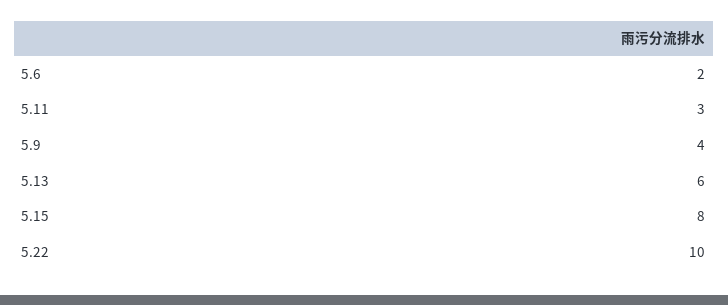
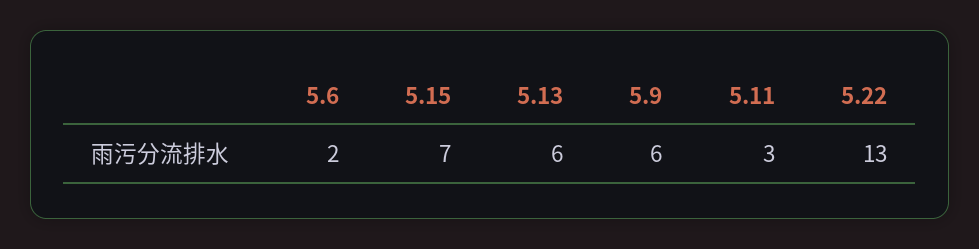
  {
    "5.6": 2,
    "5.11": 3,
-   "5.9": 4,
+   "5.9": 6,
    "5.13": 6,
-   "5.15": 8,
+   "5.15": 7,
-   "5.22": 10
+   "5.22": 13
  }

